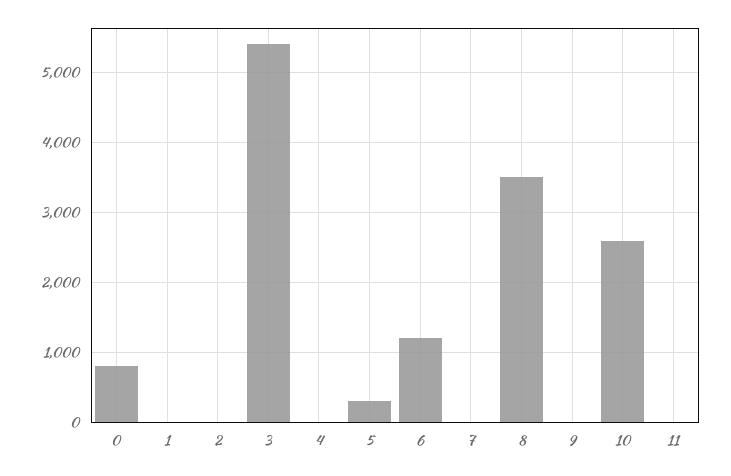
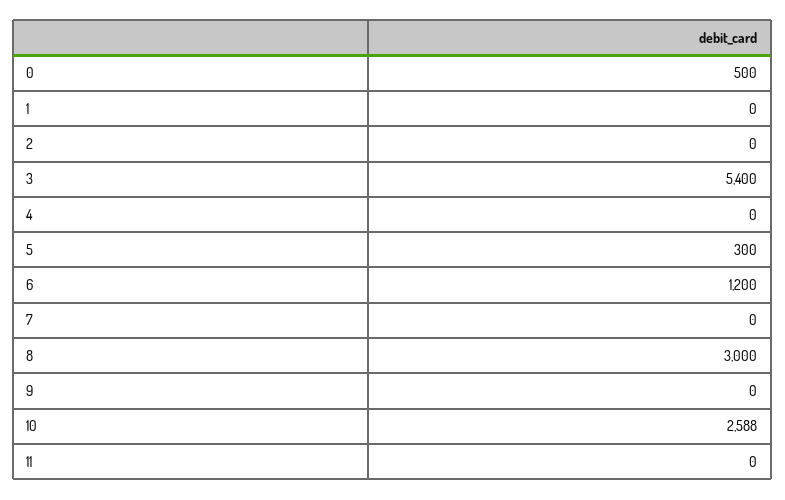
  {
-   "0": 800,
+   "0": 500,
    "1": 0,
    "2": 0,
    "3": 5400,
    "4": 0,
    "5": 300,
    "6": 1200,
    "7": 0,
-   "8": 3500,
+   "8": 3000,
    "9": 0,
    "10": 2588,
    "11": 0
  }

